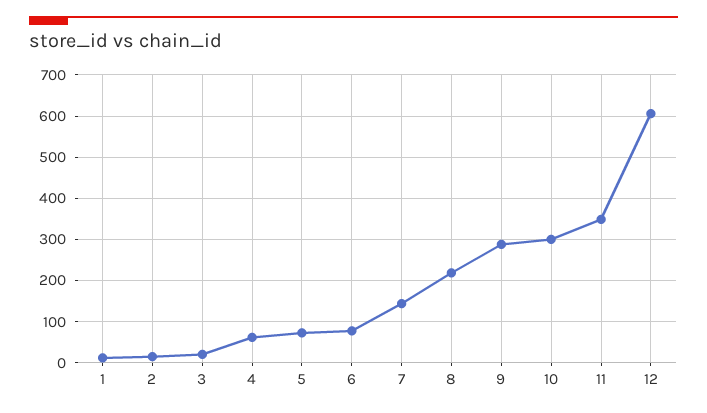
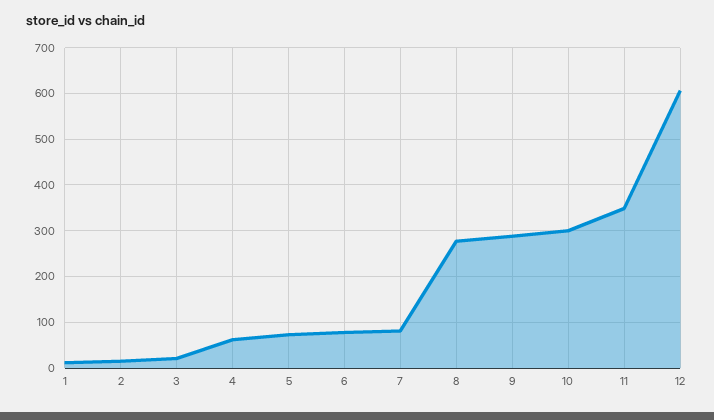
  {
    "1": 20,
    "2": 20,
    "3": 20,
    "4": 60,
    "5": 80,
    "6": 80,
-   "7": 140,
+   "7": 80,
-   "8": 220,
+   "8": 280,
    "9": 280,
    "10": 300,
    "11": 340,
    "12": 600
  }

